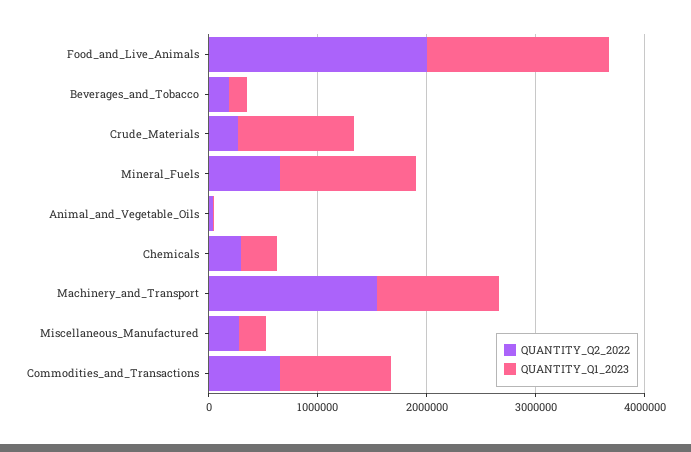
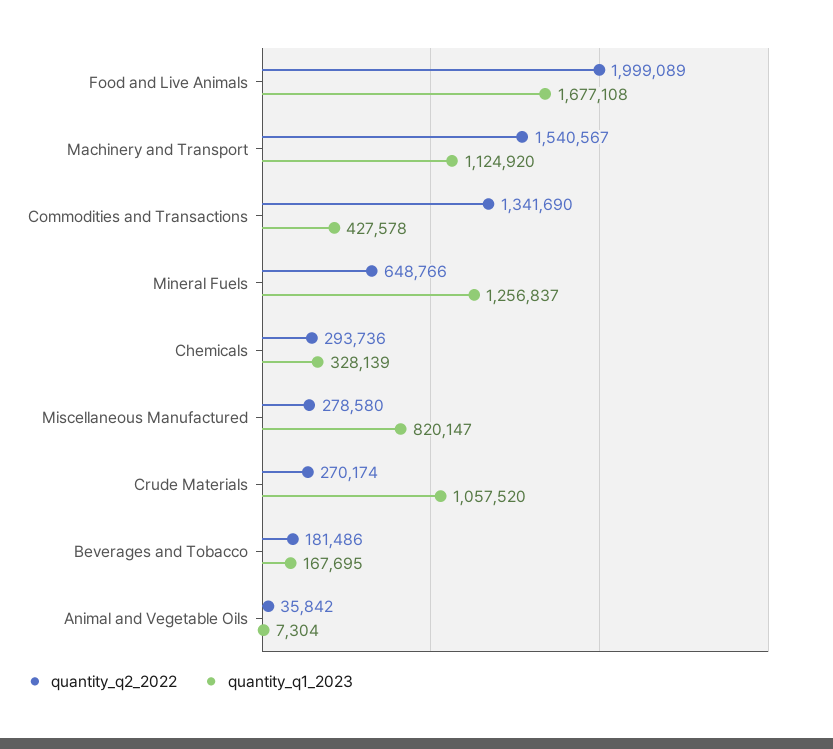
  {
    "QUANTITY_Q2_2022": {
      "Food_and_Live_Animals": 1999089,
      "Beverages_and_Tobacco": 181486,
      "Crude_Materials": 270174,
      "Mineral_Fuels": 648766,
      "Animal_and_Vegetable_Oils": 35842,
      "Chemicals": 293736,
      "Machinery_and_Transport": 1540567,
      "Miscellaneous_Manufactured": 278580,
-     "Commodities_and_Transactions": 600000
+     "Commodities_and_Transactions": 1341690
    },
    "QUANTITY_Q1_2023": {
      "Food_and_Live_Animals": 1677108,
      "Beverages_and_Tobacco": 167695,
      "Crude_Materials": 1057520,
      "Mineral_Fuels": 1256837,
      "Animal_and_Vegetable_Oils": 7304,
      "Chemicals": 328139,
      "Machinery_and_Transport": 1124920,
-     "Miscellaneous_Manufactured": 200000,
+     "Miscellaneous_Manufactured": 820147,
-     "Commodities_and_Transactions": 1000000
+     "Commodities_and_Transactions": 427578
    }
  }

